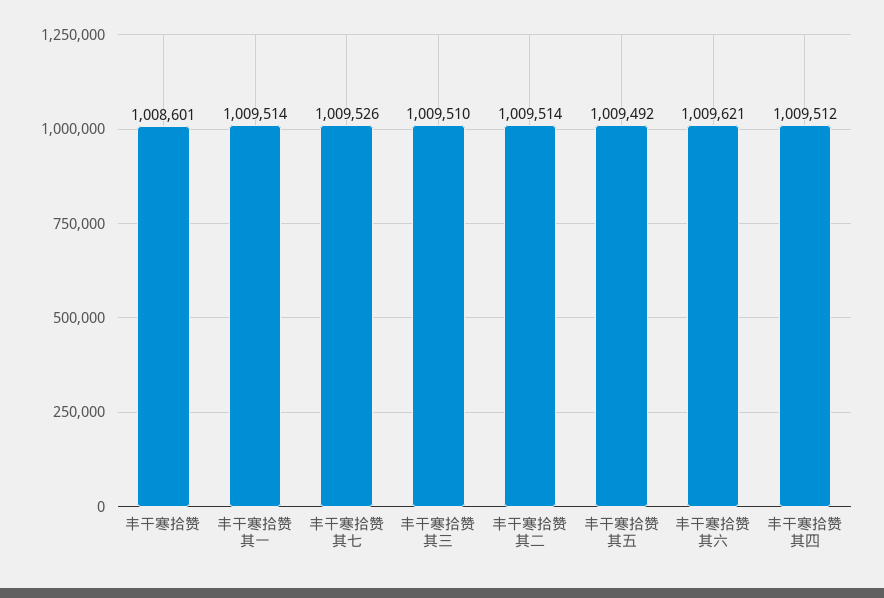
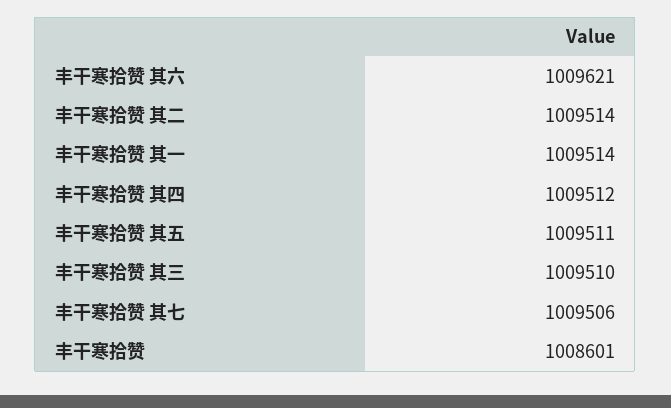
  {
    "丰干寒拾赞": 1008601,
    "丰干寒拾赞 其一": 1009514,
-   "丰干寒拾赞 其七": 1009526,
+   "丰干寒拾赞 其七": 1009506,
    "丰干寒拾赞 其三": 1009510,
    "丰干寒拾赞 其二": 1009514,
-   "丰干寒拾赞 其五": 1009492,
+   "丰干寒拾赞 其五": 1009511,
    "丰干寒拾赞 其六": 1009621,
    "丰干寒拾赞 其四": 1009512
  }

